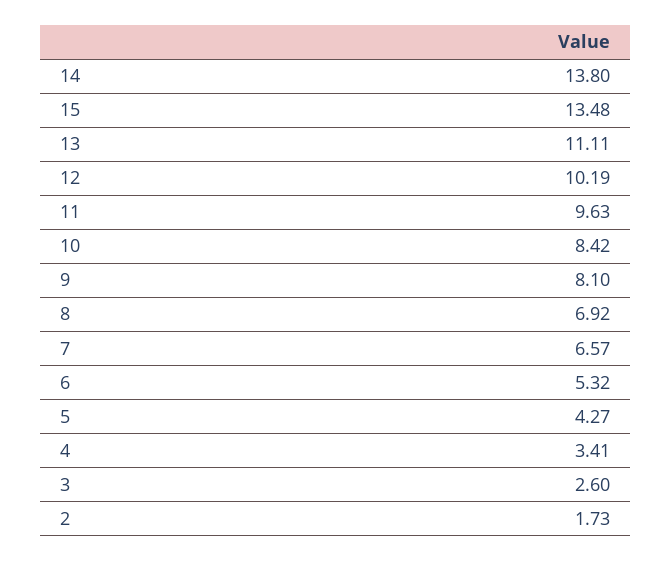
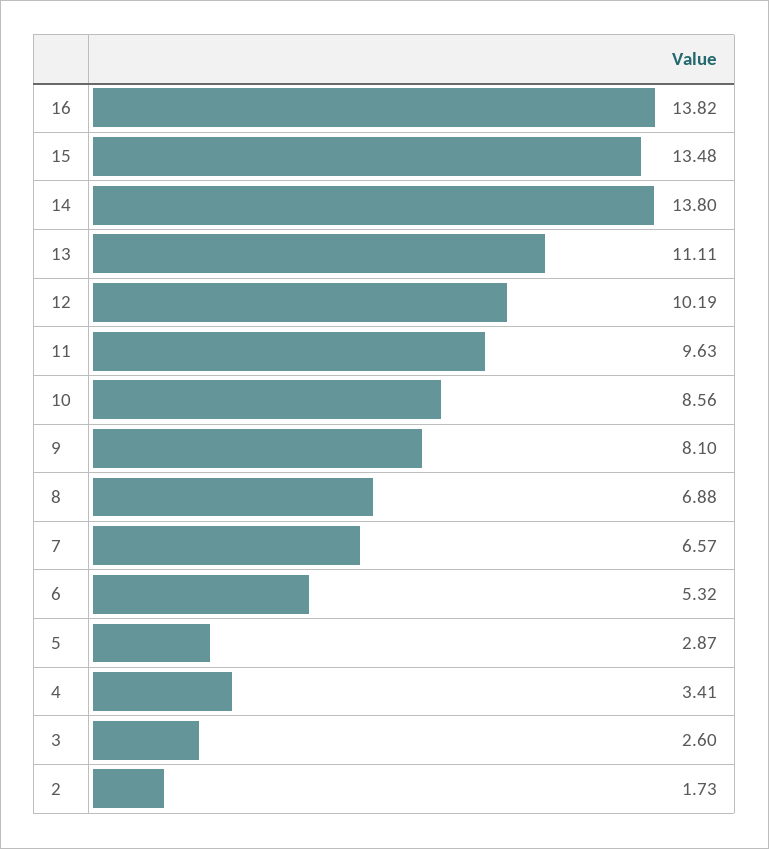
  {
    "14": 13.8,
    "15": 13.48,
    "13": 11.11,
    "12": 10.19,
    "11": 9.63,
-   "10": 8.42,
+   "10": 8.56,
    "9": 8.1,
-   "8": 6.92,
+   "8": 6.88,
    "7": 6.57,
    "6": 5.32,
-   "5": 4.27,
+   "5": 2.87,
    "4": 3.41,
    "3": 2.6,
-   "2": 1.73
+   "2": 1.73,
+   "16": 13.82
  }

